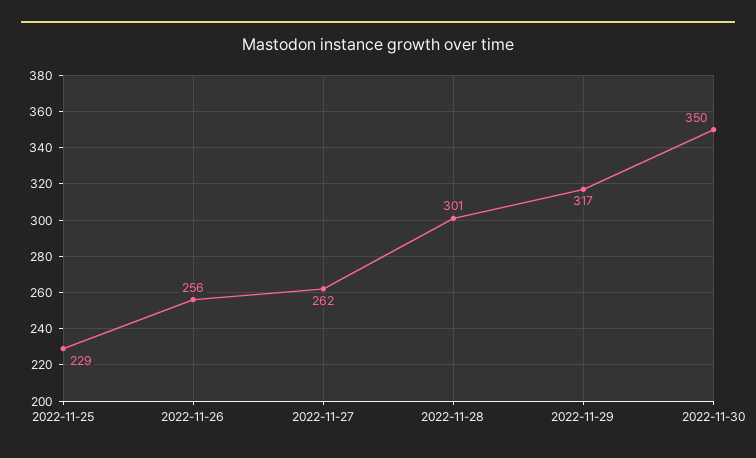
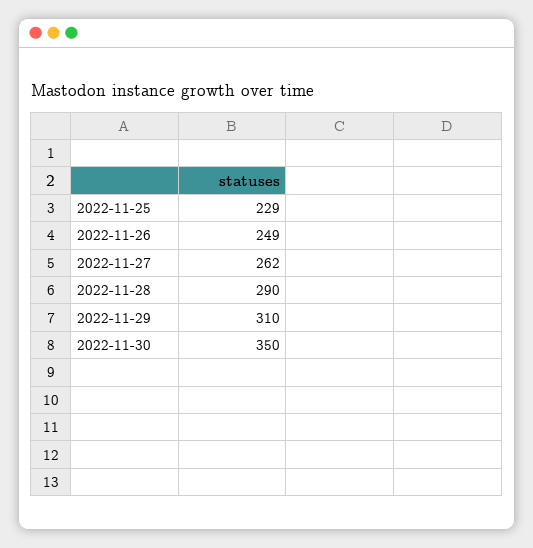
  {
    "2022-11-25": 229,
-   "2022-11-26": 256,
+   "2022-11-26": 249,
    "2022-11-27": 262,
-   "2022-11-28": 301,
+   "2022-11-28": 290,
-   "2022-11-29": 317,
+   "2022-11-29": 310,
    "2022-11-30": 350
  }

